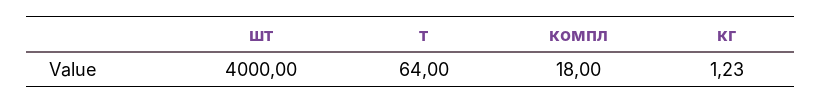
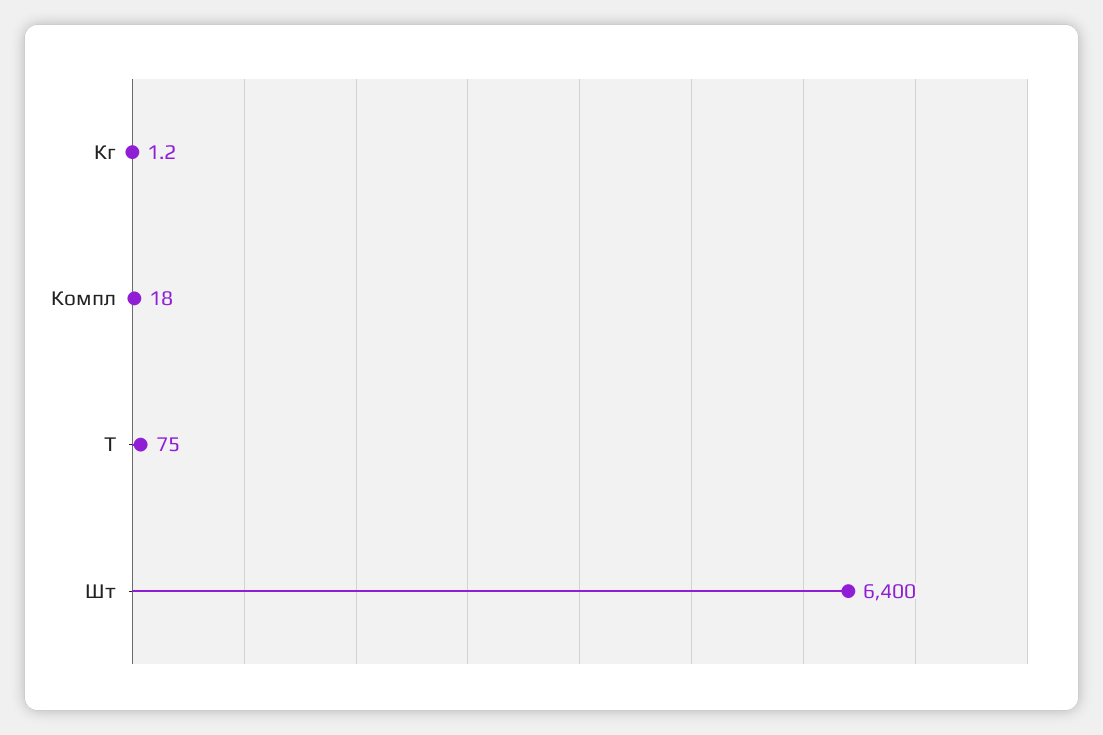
  {
-   "шт": 4000,
+   "шт": 6400,
-   "т": 64,
+   "т": 75,
    "компл": 18,
    "кг": 1.23
  }

